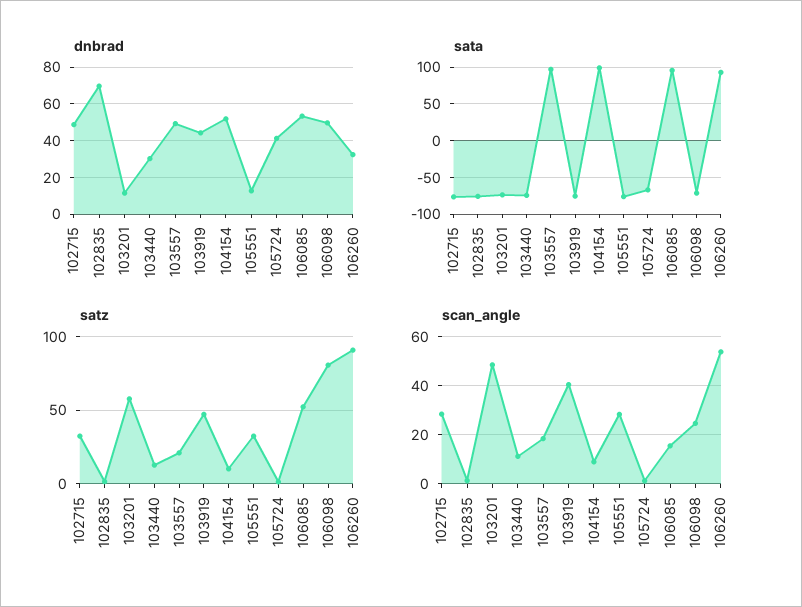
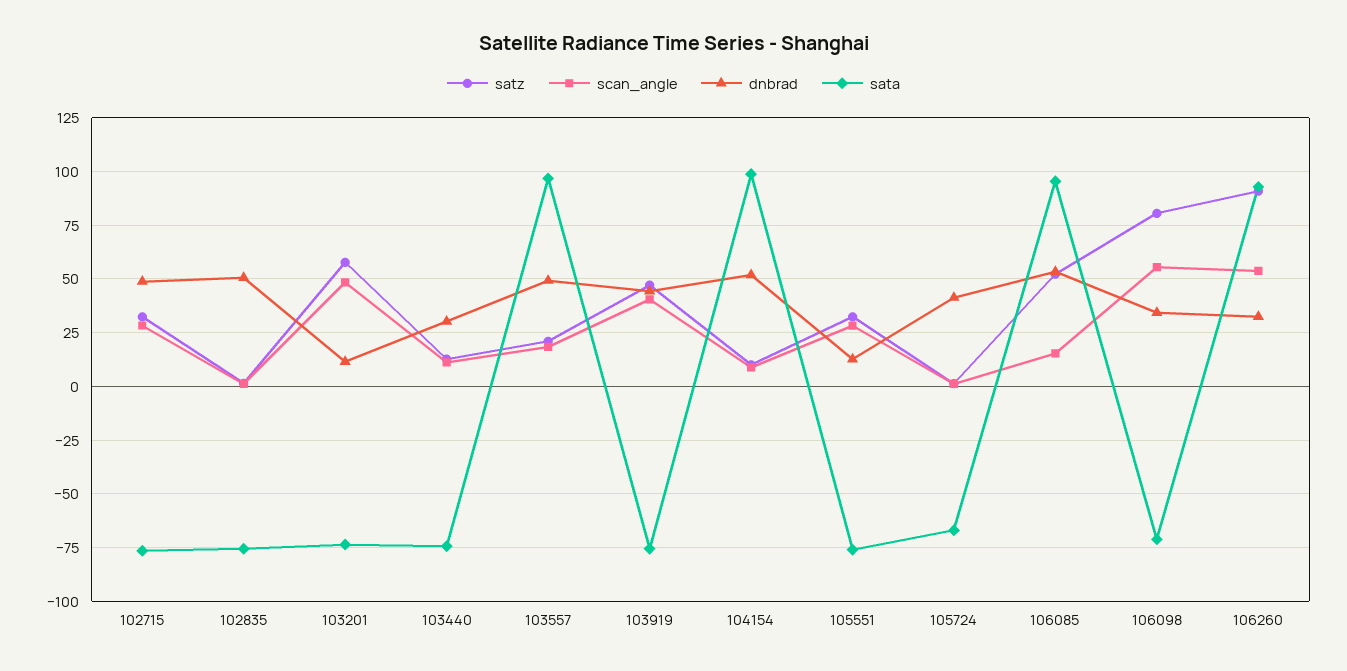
  {
    "dnbrad": {
      "102715": 50,
-     "102835": 70,
+     "102835": 50,
      "103201": 10,
      "103440": 30,
      "103557": 50,
      "103919": 45,
      "104154": 50,
      "105551": 15,
      "105724": 40,
      "106085": 55,
-     "106098": 50,
+     "106098": 35,
      "106260": 30
    },
    "sata": {
      "102715": -75,
      "102835": -75,
      "103201": -75,
      "103440": -75,
      "103557": 95,
      "103919": -75,
      "104154": 100,
      "105551": -75,
      "105724": -65,
      "106085": 95,
      "106098": -70,
      "106260": 95
    },
    "satz": {
      "102715": 30,
      "102835": 0,
      "103201": 60,
      "103440": 15,
      "103557": 20,
      "103919": 45,
      "104154": 10,
      "105551": 30,
      "105724": 0,
      "106085": 50,
      "106098": 80,
      "106260": 90
    },
    "scan_angle": {
      "102715": 27.5,
      "102835": 0,
      "103201": 47.5,
      "103440": 10,
      "103557": 17.5,
      "103919": 40,
      "104154": 10,
      "105551": 27.5,
      "105724": 0,
      "106085": 15,
-     "106098": 25,
+     "106098": 55,
      "106260": 52.5
    }
  }

